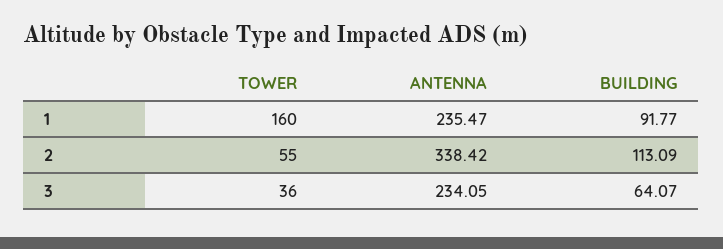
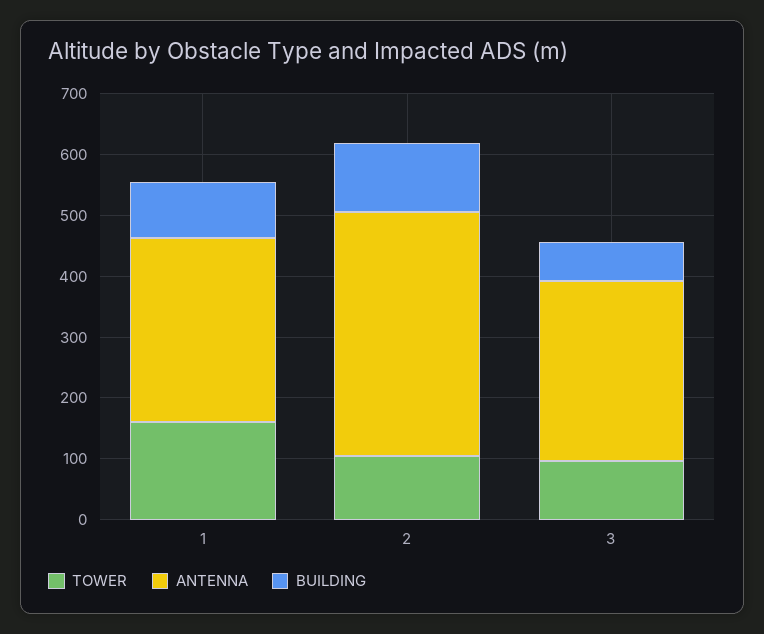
  {
    "TOWER": {
      "1": 160,
-     "2": 55,
+     "2": 100,
-     "3": 36
+     "3": 100
    },
    "ANTENNA": {
-     "1": 235.47,
+     "1": 300,
-     "2": 338.42,
+     "2": 400,
-     "3": 234.05
+     "3": 300
    },
    "BUILDING": {
      "1": 91.77,
      "2": 113.09,
      "3": 64.07
    }
  }

